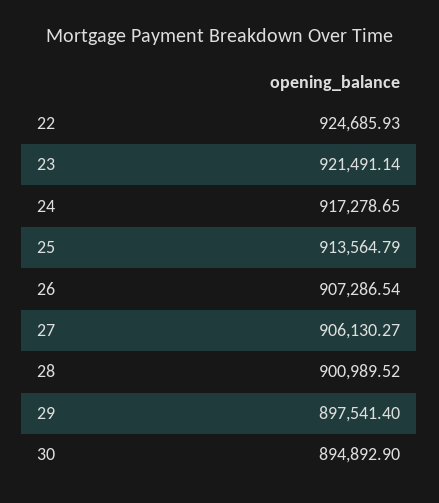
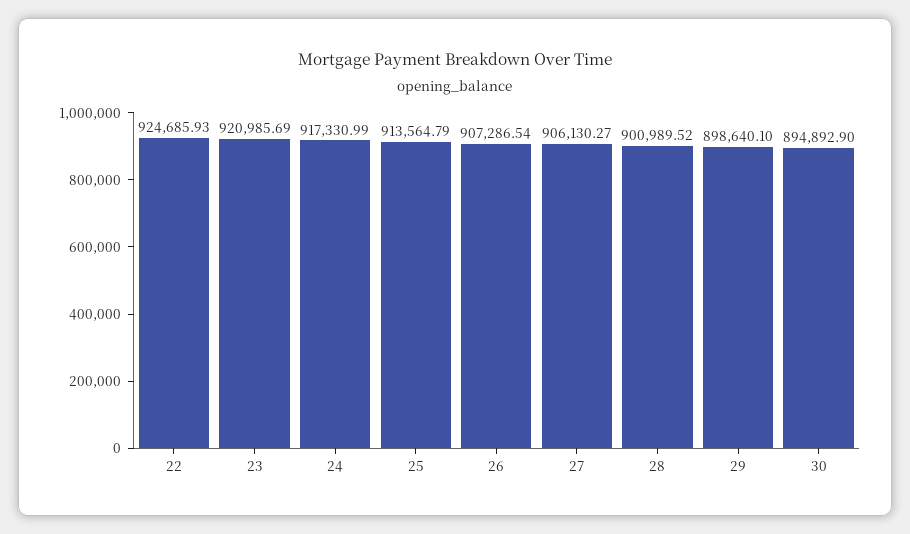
  {
    "22": 924685.93,
-   "23": 921491.14,
+   "23": 920985.69,
-   "24": 917278.65,
+   "24": 917330.99,
    "25": 913564.79,
    "26": 907286.54,
    "27": 906130.27,
    "28": 900989.52,
-   "29": 897541.4,
+   "29": 898640.1,
    "30": 894892.9
  }

